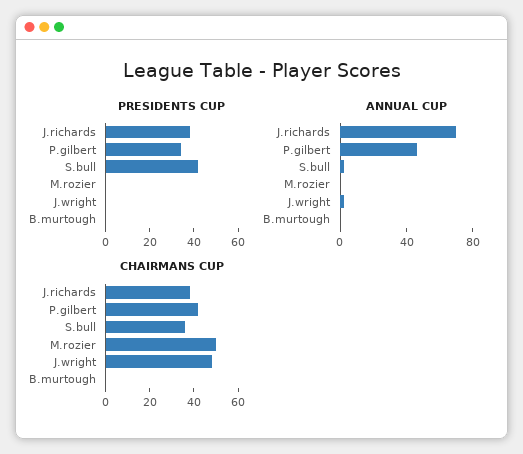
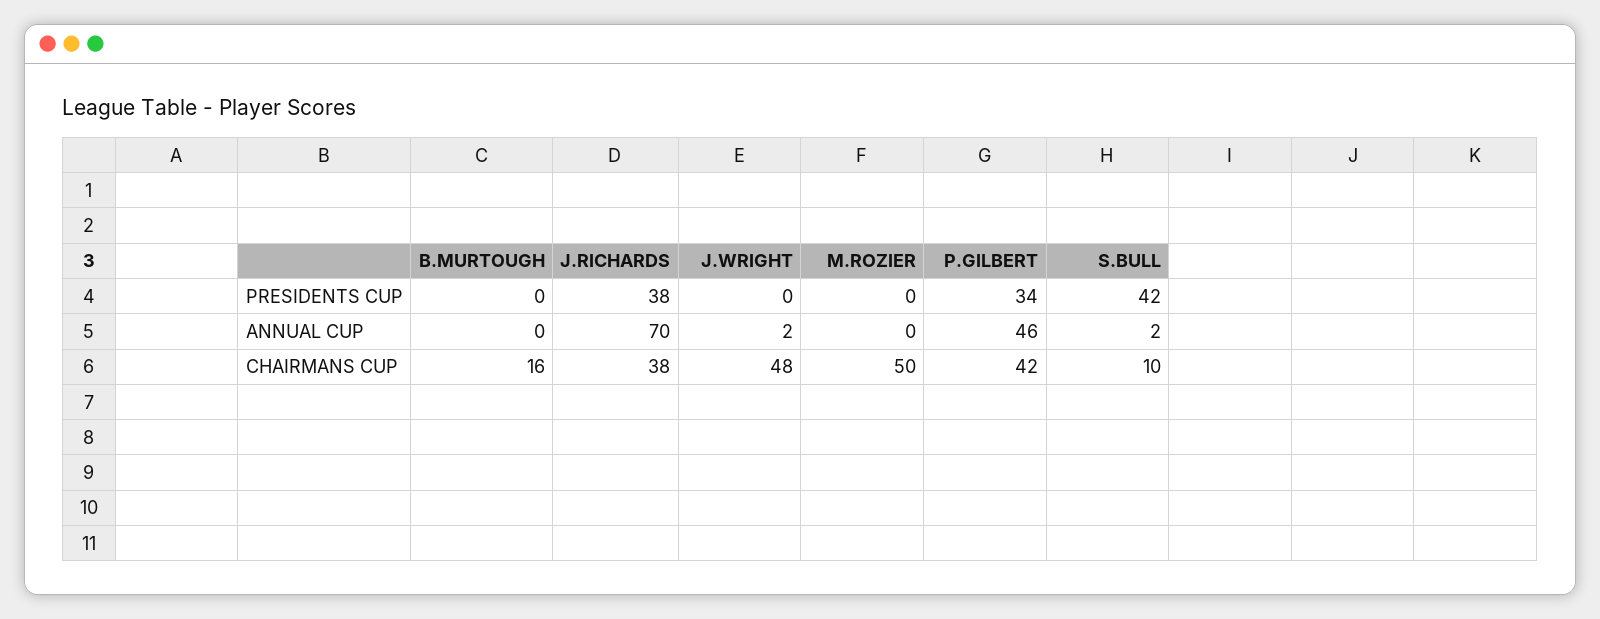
  {
    "PRESIDENTS CUP": {
      "J.richards": 38,
      "P.gilbert": 34,
      "S.bull": 42,
      "M.rozier": 0,
      "J.wright": 0,
      "B.murtough": 0
    },
    "ANNUAL CUP": {
      "J.richards": 70,
      "P.gilbert": 46,
      "S.bull": 2,
      "M.rozier": 0,
      "J.wright": 2,
      "B.murtough": 0
    },
    "CHAIRMANS CUP": {
      "J.richards": 38,
      "P.gilbert": 42,
-     "S.bull": 35,
+     "S.bull": 10,
      "M.rozier": 50,
      "J.wright": 48,
-     "B.murtough": 0
+     "B.murtough": 16
    }
  }

